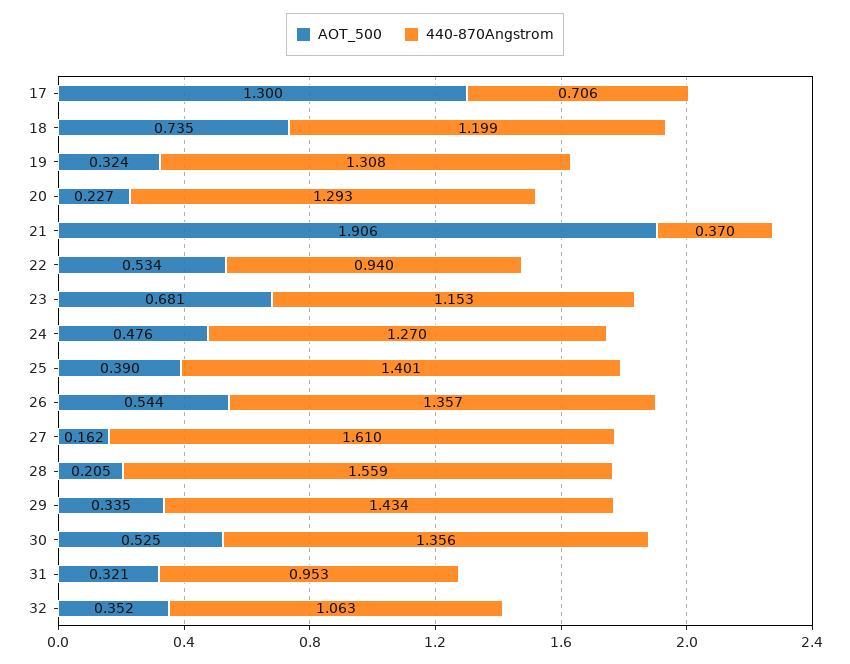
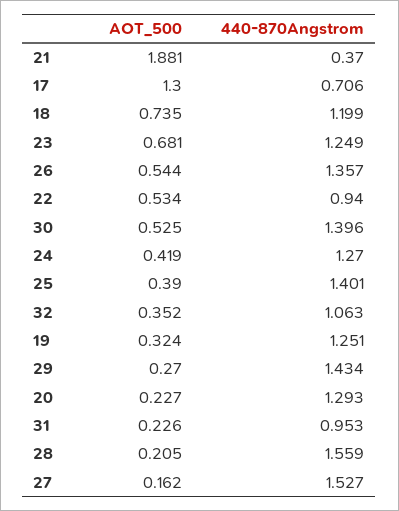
  {
    "AOT_500": {
      "17": 1.3,
      "18": 0.735,
      "19": 0.324,
      "20": 0.227,
-     "21": 1.906,
+     "21": 1.881,
      "22": 0.534,
      "23": 0.681,
-     "24": 0.476,
+     "24": 0.419,
      "25": 0.39,
      "26": 0.544,
      "27": 0.162,
      "28": 0.205,
-     "29": 0.335,
+     "29": 0.27,
      "30": 0.525,
-     "31": 0.321,
+     "31": 0.226,
      "32": 0.352
    },
    "440-870Angstrom": {
      "17": 0.706,
      "18": 1.199,
-     "19": 1.308,
+     "19": 1.251,
      "20": 1.293,
      "21": 0.37,
      "22": 0.94,
-     "23": 1.153,
+     "23": 1.249,
      "24": 1.27,
      "25": 1.401,
      "26": 1.357,
-     "27": 1.61,
+     "27": 1.527,
      "28": 1.559,
      "29": 1.434,
-     "30": 1.356,
+     "30": 1.396,
      "31": 0.953,
      "32": 1.063
    }
  }

